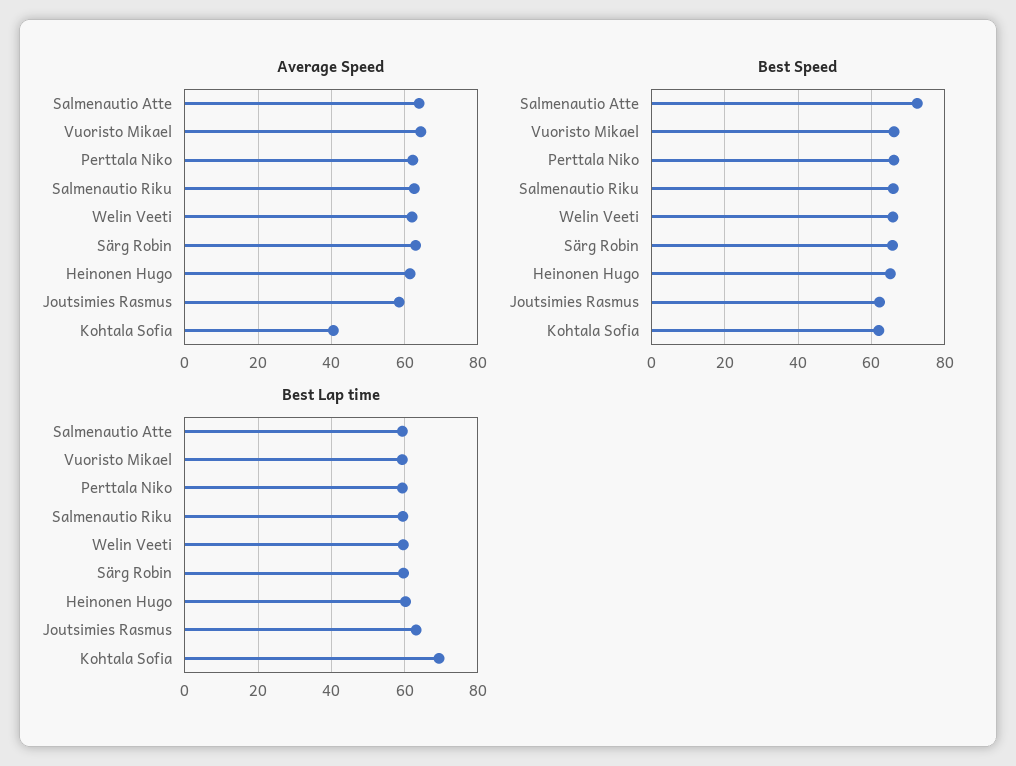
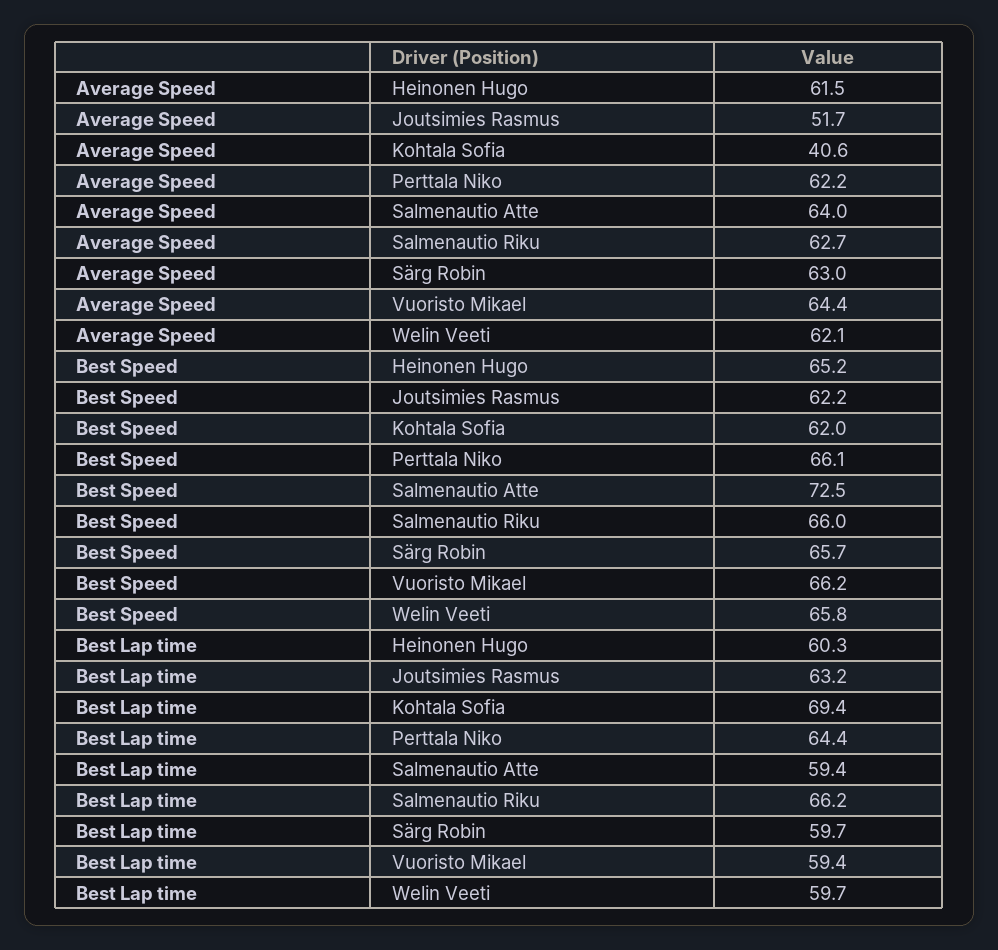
  {
    "Average Speed": {
      "Salmenautio Atte": 64,
      "Vuoristo Mikael": 64.4,
      "Perttala Niko": 62.2,
      "Salmenautio Riku": 62.7,
      "Welin Veeti": 62.1,
      "Särg Robin": 63,
      "Heinonen Hugo": 61.5,
-     "Joutsimies Rasmus": 58,
+     "Joutsimies Rasmus": 51.7,
      "Kohtala Sofia": 40.6
    },
    "Best Speed": {
      "Salmenautio Atte": 72.5,
      "Vuoristo Mikael": 66.2,
      "Perttala Niko": 66.1,
      "Salmenautio Riku": 66,
      "Welin Veeti": 65.8,
      "Särg Robin": 65.7,
      "Heinonen Hugo": 65.2,
      "Joutsimies Rasmus": 62.2,
      "Kohtala Sofia": 62
    },
    "Best Lap time": {
      "Salmenautio Atte": 59.4,
      "Vuoristo Mikael": 59.4,
-     "Perttala Niko": 60,
+     "Perttala Niko": 64.4,
-     "Salmenautio Riku": 60,
+     "Salmenautio Riku": 66.2,
      "Welin Veeti": 59.7,
      "Särg Robin": 59.7,
      "Heinonen Hugo": 60.3,
      "Joutsimies Rasmus": 63.2,
      "Kohtala Sofia": 69.4
    }
  }

